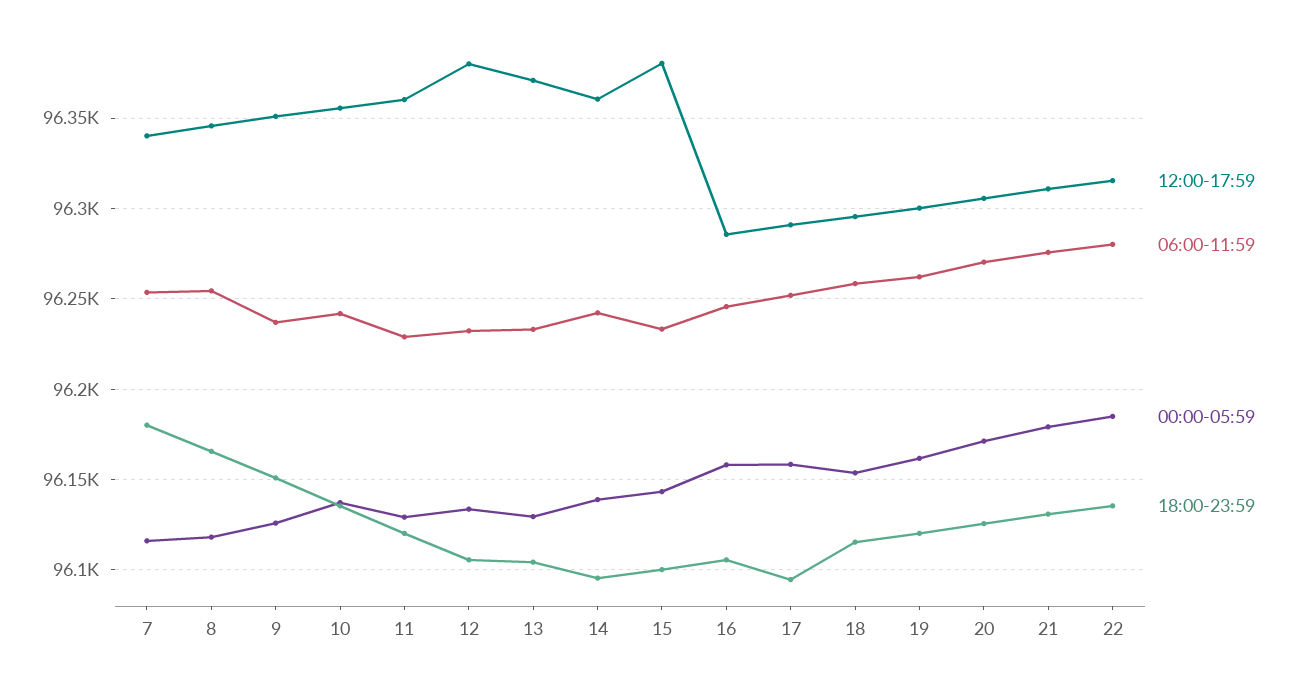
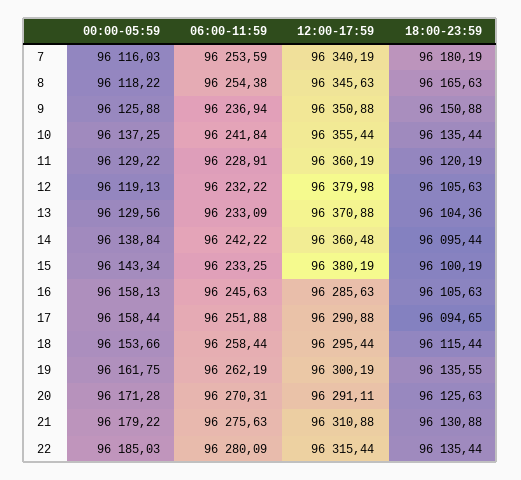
  {
    "12:00-17:59": {
      "7": 96340.19,
      "8": 96345.63,
      "9": 96350.88,
      "10": 96355.44,
      "11": 96360.19,
      "12": 96379.98,
      "13": 96370.88,
      "14": 96360.48,
      "15": 96380.19,
      "16": 96285.63,
      "17": 96290.88,
      "18": 96295.44,
      "19": 96300.19,
-     "20": 96305,
+     "20": 96291.11,
      "21": 96310.88,
      "22": 96315.44
    },
    "06:00-11:59": {
      "7": 96253.59,
      "8": 96254.38,
      "9": 96236.94,
      "10": 96241.84,
      "11": 96228.91,
      "12": 96232.22,
      "13": 96233.09,
      "14": 96242.22,
      "15": 96233.25,
      "16": 96245.63,
      "17": 96251.88,
      "18": 96258.44,
      "19": 96262.19,
      "20": 96270.31,
      "21": 96275.63,
      "22": 96280.09
    },
    "00:00-05:59": {
      "7": 96116.03,
      "8": 96118.22,
      "9": 96125.88,
      "10": 96137.25,
      "11": 96129.22,
-     "12": 96135,
+     "12": 96119.13,
      "13": 96129.56,
      "14": 96138.84,
      "15": 96143.34,
      "16": 96158.13,
      "17": 96158.44,
      "18": 96153.66,
      "19": 96161.75,
      "20": 96171.28,
      "21": 96179.22,
      "22": 96185.03
    },
    "18:00-23:59": {
      "7": 96180.19,
      "8": 96165.63,
      "9": 96150.88,
      "10": 96135.44,
      "11": 96120.19,
      "12": 96105.63,
      "13": 96104.36,
      "14": 96095.44,
      "15": 96100.19,
      "16": 96105.63,
      "17": 96094.65,
      "18": 96115.44,
-     "19": 96120,
+     "19": 96135.55,
      "20": 96125.63,
      "21": 96130.88,
      "22": 96135.44
    }
  }

